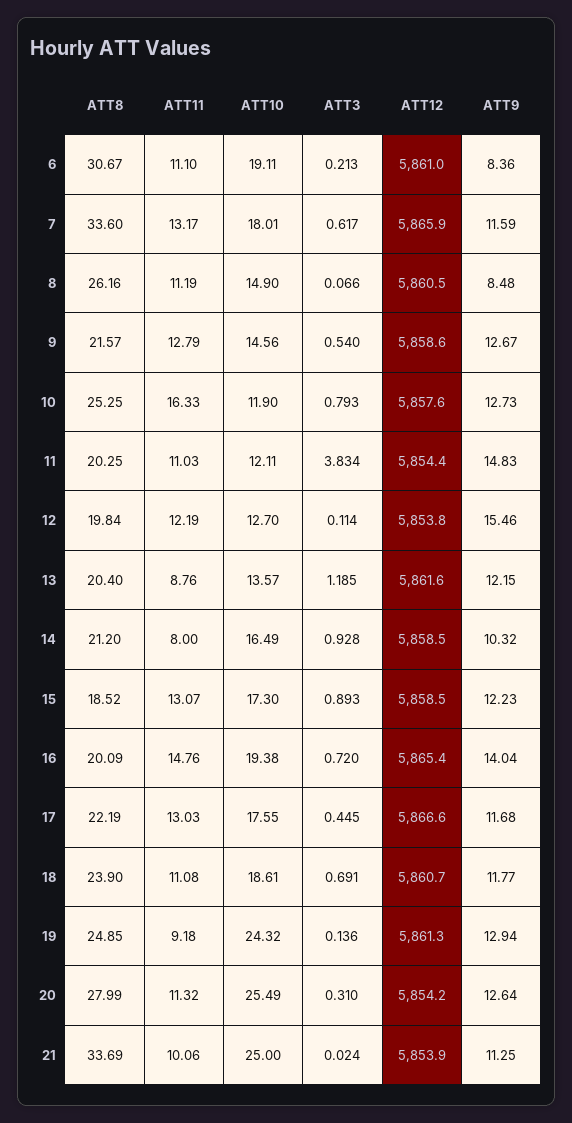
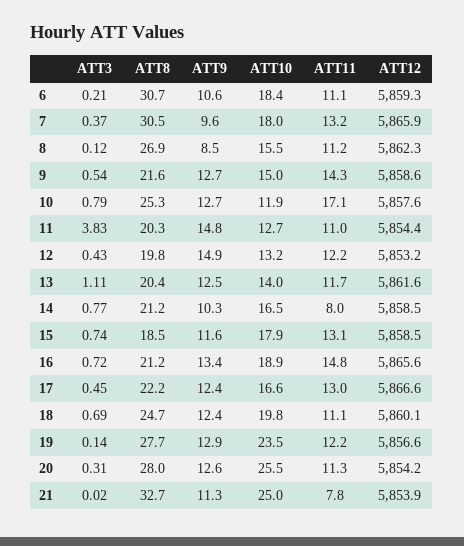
  {
    "ATT8": {
      "6": 30.67,
-     "7": 33.6,
+     "7": 30.5,
-     "8": 26.16,
+     "8": 26.9,
      "9": 21.57,
      "10": 25.25,
      "11": 20.25,
      "12": 19.84,
      "13": 20.4,
      "14": 21.2,
      "15": 18.52,
-     "16": 20.09,
+     "16": 21.2,
      "17": 22.19,
-     "18": 23.9,
+     "18": 24.7,
-     "19": 24.85,
+     "19": 27.7,
      "20": 27.99,
-     "21": 33.69
+     "21": 32.7
    },
    "ATT11": {
      "6": 11.1,
      "7": 13.17,
      "8": 11.19,
-     "9": 12.79,
+     "9": 14.3,
-     "10": 16.33,
+     "10": 17.1,
      "11": 11.03,
      "12": 12.19,
-     "13": 8.76,
+     "13": 11.7,
      "14": 8,
      "15": 13.07,
      "16": 14.76,
      "17": 13.03,
      "18": 11.08,
-     "19": 9.18,
+     "19": 12.2,
      "20": 11.32,
-     "21": 10.06
+     "21": 7.8
    },
    "ATT10": {
-     "6": 19.11,
+     "6": 18.4,
      "7": 18.01,
-     "8": 14.9,
+     "8": 15.5,
-     "9": 14.56,
+     "9": 15,
      "10": 11.9,
-     "11": 12.11,
+     "11": 12.7,
-     "12": 12.7,
+     "12": 13.2,
-     "13": 13.57,
+     "13": 14,
      "14": 16.49,
-     "15": 17.3,
+     "15": 17.9,
-     "16": 19.38,
+     "16": 18.9,
-     "17": 17.55,
+     "17": 16.6,
-     "18": 18.61,
+     "18": 19.8,
-     "19": 24.32,
+     "19": 23.5,
      "20": 25.49,
      "21": 25
    },
    "ATT3": {
      "6": 0.213,
-     "7": 0.617,
+     "7": 0.37,
-     "8": 0.066,
+     "8": 0.12,
      "9": 0.54,
      "10": 0.793,
      "11": 3.834,
-     "12": 0.114,
+     "12": 0.43,
-     "13": 1.185,
+     "13": 1.11,
-     "14": 0.928,
+     "14": 0.77,
-     "15": 0.893,
+     "15": 0.74,
      "16": 0.72,
      "17": 0.445,
      "18": 0.691,
      "19": 0.136,
      "20": 0.31,
      "21": 0.024
    },
    "ATT12": {
-     "6": 5861,
+     "6": 5859.3,
      "7": 5865.9,
-     "8": 5860.5,
+     "8": 5862.3,
      "9": 5858.6,
      "10": 5857.6,
      "11": 5854.4,
-     "12": 5853.8,
+     "12": 5853.2,
      "13": 5861.6,
      "14": 5858.5,
      "15": 5858.5,
-     "16": 5865.4,
+     "16": 5865.6,
      "17": 5866.6,
-     "18": 5860.7,
+     "18": 5860.1,
-     "19": 5861.3,
+     "19": 5856.6,
      "20": 5854.2,
      "21": 5853.9
    },
    "ATT9": {
-     "6": 8.36,
+     "6": 10.6,
-     "7": 11.59,
+     "7": 9.6,
      "8": 8.48,
      "9": 12.67,
      "10": 12.73,
      "11": 14.83,
-     "12": 15.46,
+     "12": 14.9,
-     "13": 12.15,
+     "13": 12.5,
      "14": 10.32,
-     "15": 12.23,
+     "15": 11.6,
-     "16": 14.04,
+     "16": 13.4,
-     "17": 11.68,
+     "17": 12.4,
-     "18": 11.77,
+     "18": 12.4,
      "19": 12.94,
      "20": 12.64,
      "21": 11.25
    }
  }

